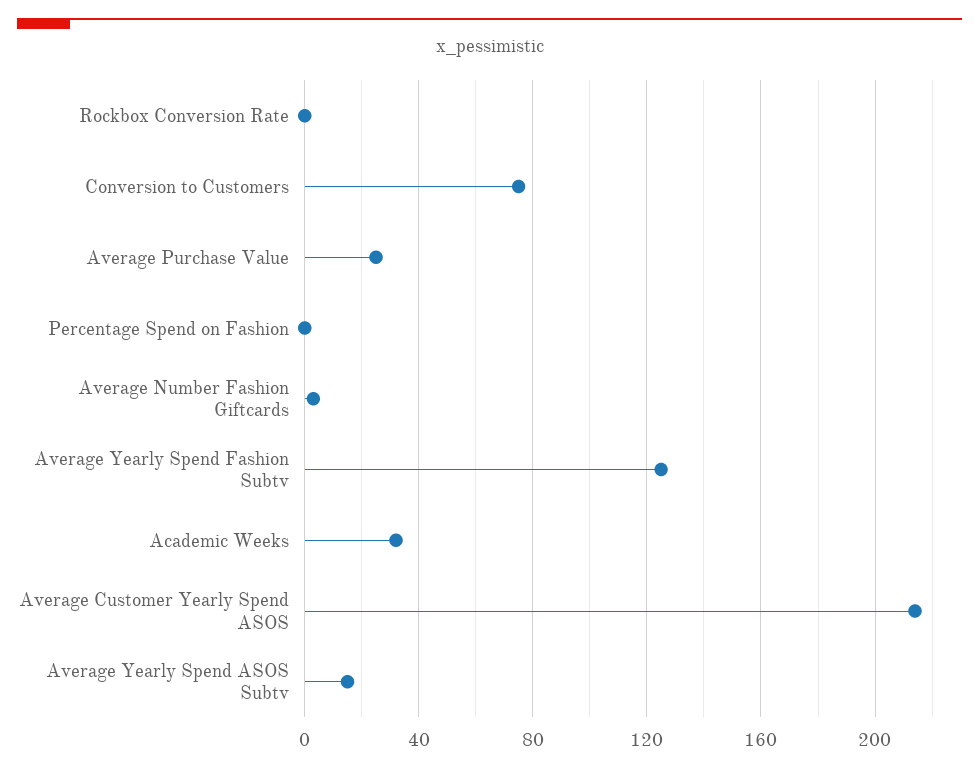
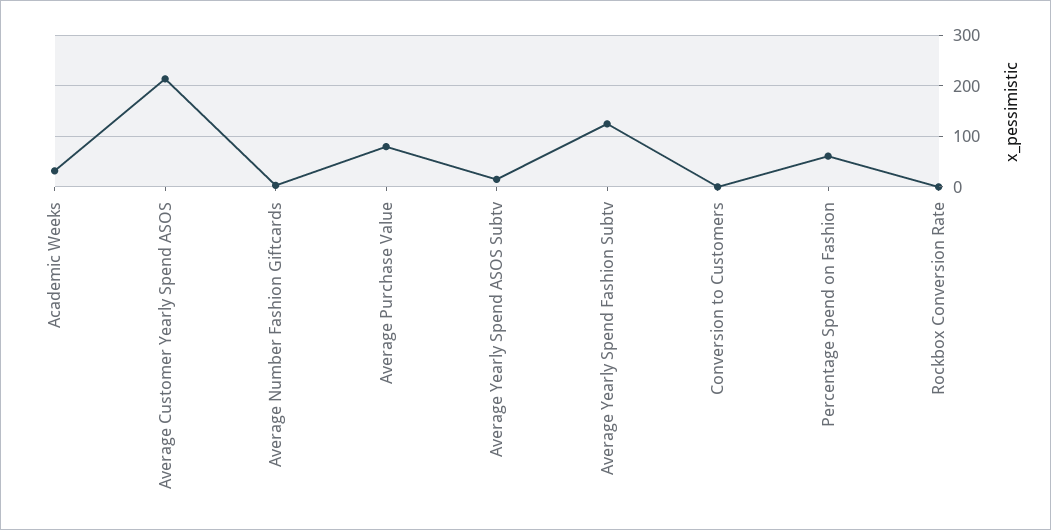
  {
    "Rockbox Conversion Rate": 0,
-   "Conversion to Customers": 75,
+   "Conversion to Customers": 0,
-   "Average Purchase Value": 25,
+   "Average Purchase Value": 80,
-   "Percentage Spend on Fashion": 0,
+   "Percentage Spend on Fashion": 60,
    "Average Number Fashion Giftcards": 5,
    "Average Yearly Spend Fashion Subtv": 125,
    "Academic Weeks": 30,
    "Average Customer Yearly Spend ASOS": 215,
    "Average Yearly Spend ASOS Subtv": 15
  }

